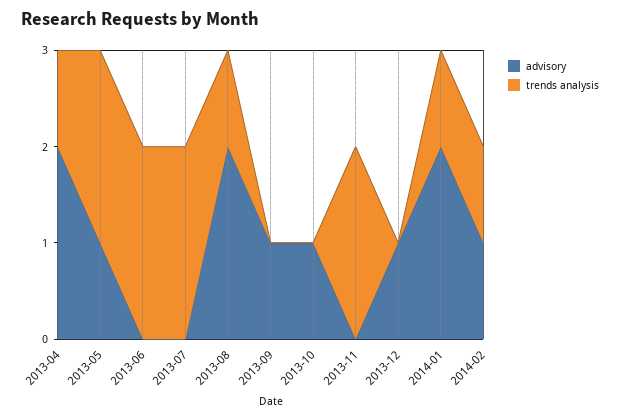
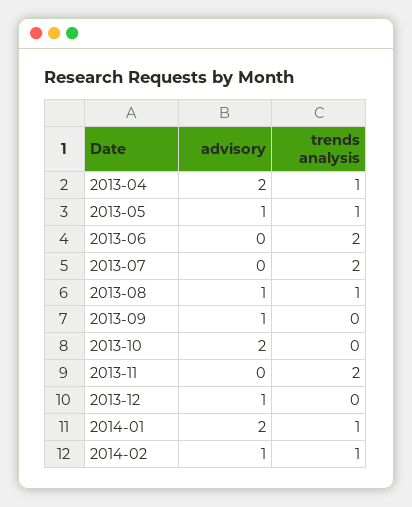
  {
    "advisory": {
      "2013-04": 2,
      "2013-05": 1,
      "2013-06": 0,
      "2013-07": 0,
-     "2013-08": 2,
+     "2013-08": 1,
      "2013-09": 1,
-     "2013-10": 1,
+     "2013-10": 2,
      "2013-11": 0,
      "2013-12": 1,
      "2014-01": 2,
      "2014-02": 1
    },
    "trends analysis": {
      "2013-04": 1,
-     "2013-05": 2,
+     "2013-05": 1,
      "2013-06": 2,
      "2013-07": 2,
      "2013-08": 1,
      "2013-09": 0,
      "2013-10": 0,
      "2013-11": 2,
      "2013-12": 0,
      "2014-01": 1,
      "2014-02": 1
    }
  }

